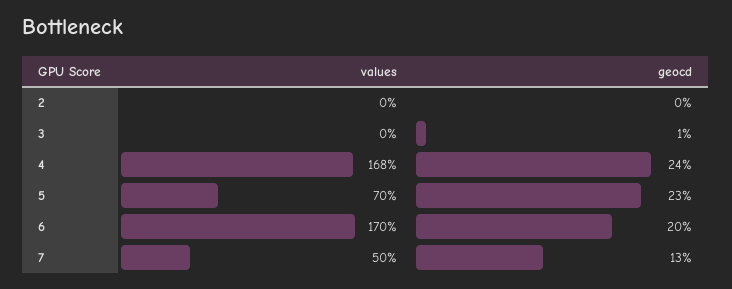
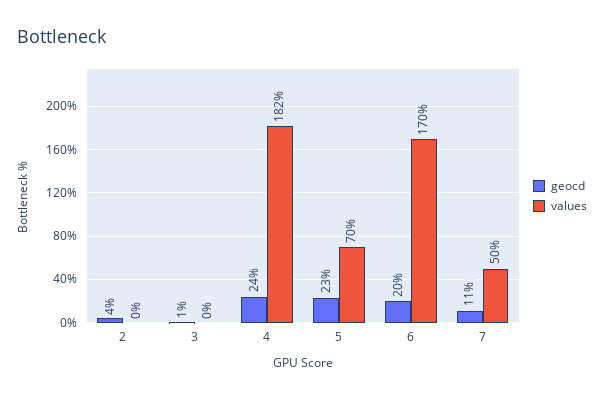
  {
    "values": {
      "2": 0,
      "3": 0,
-     "4": 168,
+     "4": 182,
      "5": 70,
      "6": 170,
      "7": 50
    },
    "geocd": {
-     "2": 0,
+     "2": 4,
      "3": 1,
      "4": 24,
      "5": 23,
      "6": 20,
-     "7": 13
+     "7": 11
    }
  }

